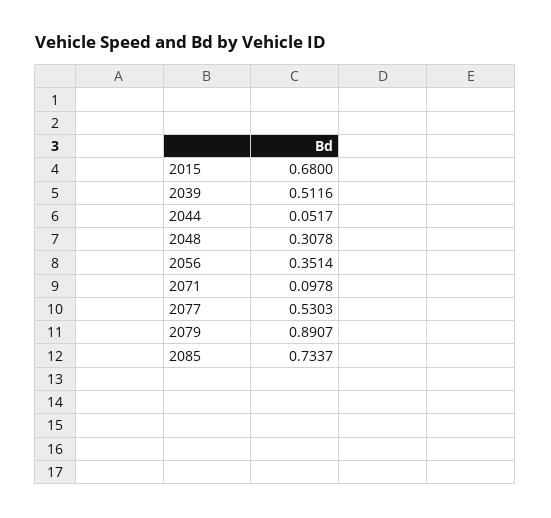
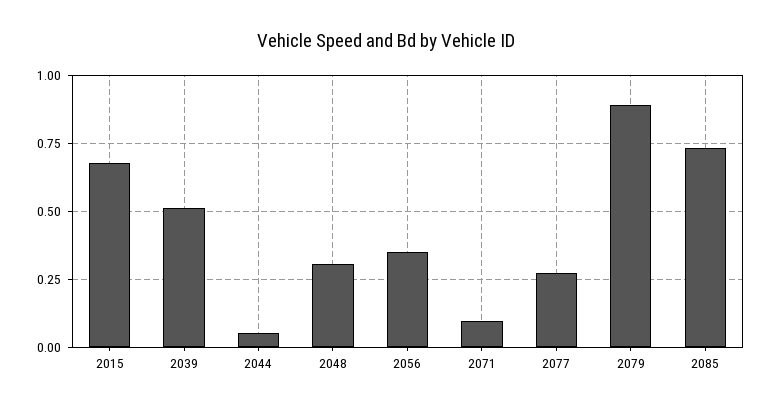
  {
    "2015": 0.68,
    "2039": 0.5116,
    "2044": 0.0517,
    "2048": 0.3078,
    "2056": 0.3514,
    "2071": 0.0978,
-   "2077": 0.5303,
+   "2077": 0.275,
    "2079": 0.8907,
    "2085": 0.7337
  }

